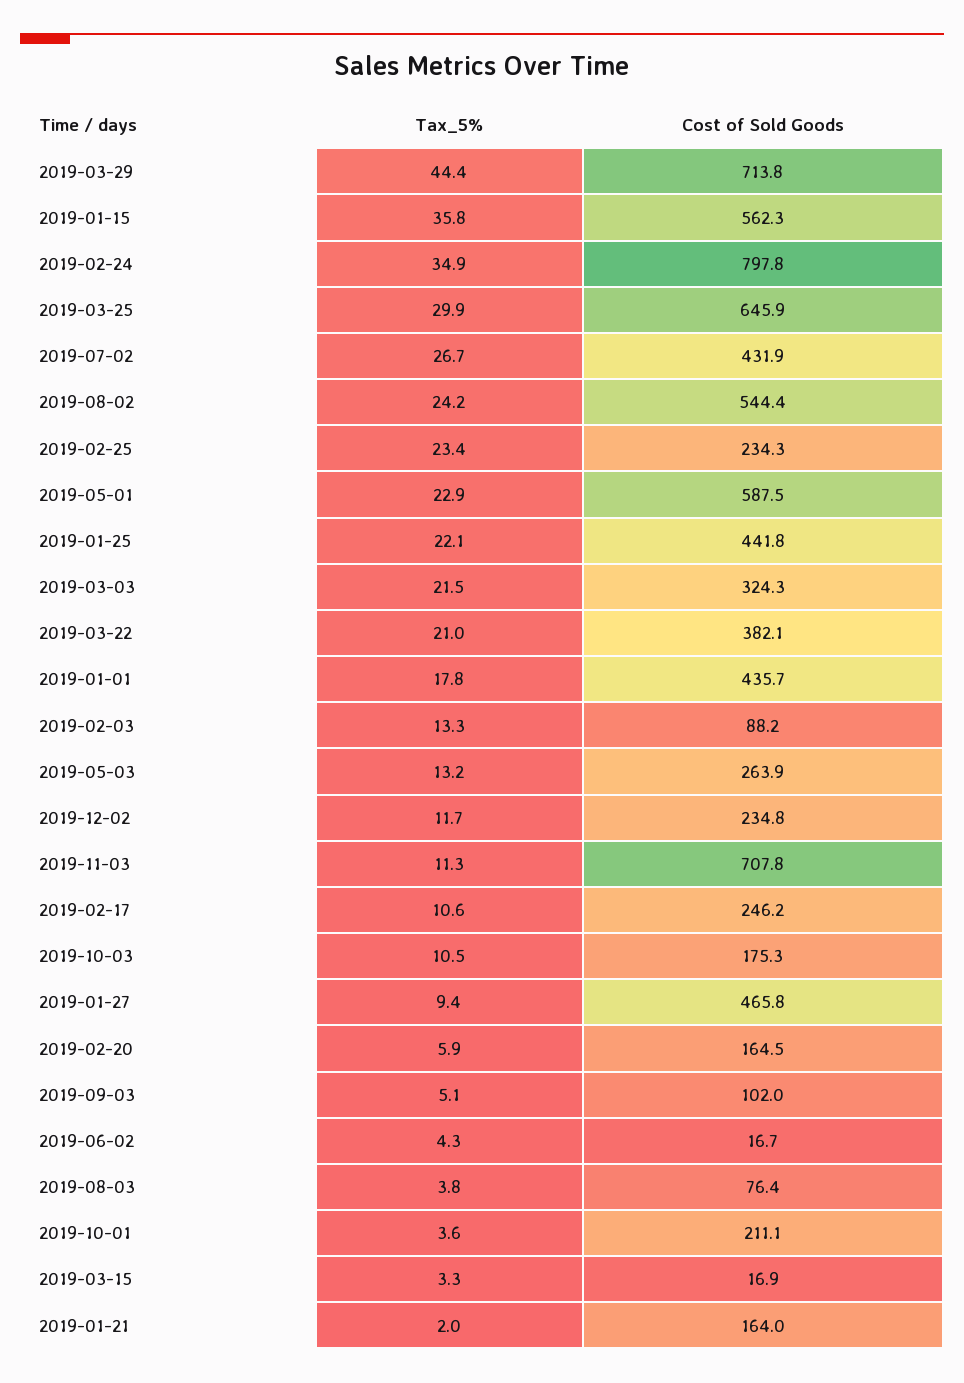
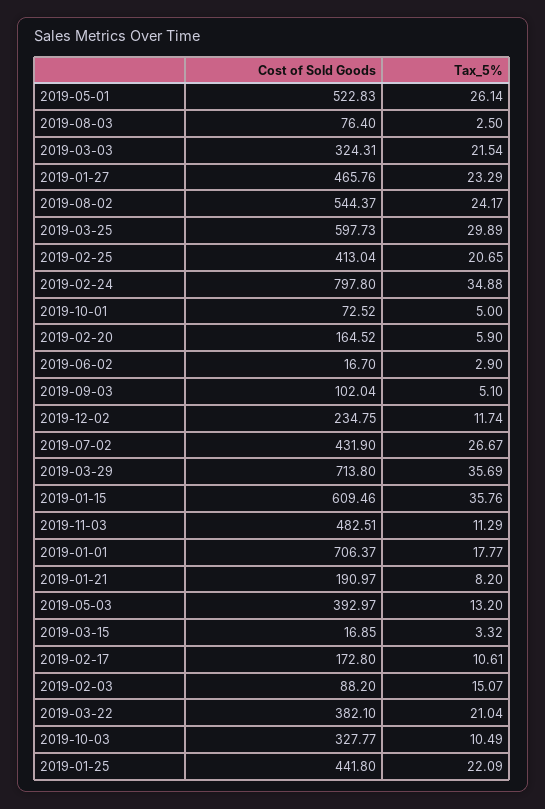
  {
    "Tax_5%": {
-     "2019-03-29": 44.4,
+     "2019-03-29": 35.69,
      "2019-01-15": 35.76,
      "2019-02-24": 34.88,
      "2019-03-25": 29.89,
      "2019-07-02": 26.67,
      "2019-08-02": 24.17,
-     "2019-02-25": 23.4,
+     "2019-02-25": 20.65,
-     "2019-05-01": 22.9,
+     "2019-05-01": 26.14,
      "2019-01-25": 22.09,
      "2019-03-03": 21.54,
      "2019-03-22": 21.04,
      "2019-01-01": 17.77,
-     "2019-02-03": 13.3,
+     "2019-02-03": 15.07,
      "2019-05-03": 13.2,
      "2019-12-02": 11.74,
      "2019-11-03": 11.29,
      "2019-02-17": 10.61,
      "2019-10-03": 10.49,
-     "2019-01-27": 9.4,
+     "2019-01-27": 23.29,
      "2019-02-20": 5.9,
      "2019-09-03": 5.1,
-     "2019-06-02": 4.3,
+     "2019-06-02": 2.9,
-     "2019-08-03": 3.8,
+     "2019-08-03": 2.5,
-     "2019-10-01": 3.6,
+     "2019-10-01": 5,
      "2019-03-15": 3.32,
-     "2019-01-21": 2
+     "2019-01-21": 8.2
    },
    "Cost of Sold Goods": {
      "2019-03-29": 713.8,
-     "2019-01-15": 562.3,
+     "2019-01-15": 609.46,
      "2019-02-24": 797.8,
-     "2019-03-25": 645.9,
+     "2019-03-25": 597.73,
      "2019-07-02": 431.9,
      "2019-08-02": 544.37,
-     "2019-02-25": 234.3,
+     "2019-02-25": 413.04,
-     "2019-05-01": 587.5,
+     "2019-05-01": 522.83,
      "2019-01-25": 441.8,
      "2019-03-03": 324.31,
      "2019-03-22": 382.1,
-     "2019-01-01": 435.7,
+     "2019-01-01": 706.37,
      "2019-02-03": 88.2,
-     "2019-05-03": 263.9,
+     "2019-05-03": 392.97,
      "2019-12-02": 234.75,
-     "2019-11-03": 707.8,
+     "2019-11-03": 482.51,
-     "2019-02-17": 246.2,
+     "2019-02-17": 172.8,
-     "2019-10-03": 175.3,
+     "2019-10-03": 327.77,
      "2019-01-27": 465.76,
      "2019-02-20": 164.52,
      "2019-09-03": 102.04,
      "2019-06-02": 16.7,
      "2019-08-03": 76.4,
-     "2019-10-01": 211.1,
+     "2019-10-01": 72.52,
      "2019-03-15": 16.85,
-     "2019-01-21": 164
+     "2019-01-21": 190.97
    }
  }

